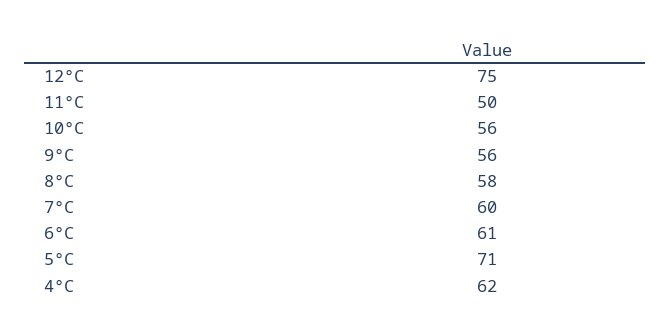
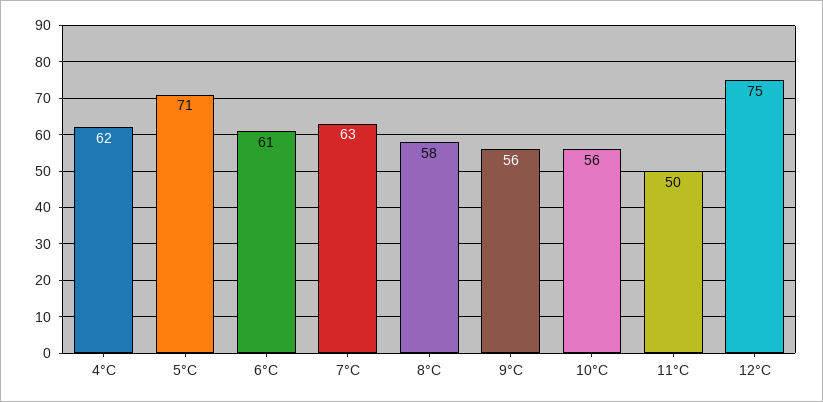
  {
    "12°C": 75,
    "11°C": 50,
    "10°C": 56,
    "9°C": 56,
    "8°C": 58,
-   "7°C": 60,
+   "7°C": 63,
    "6°C": 61,
    "5°C": 71,
    "4°C": 62
  }

